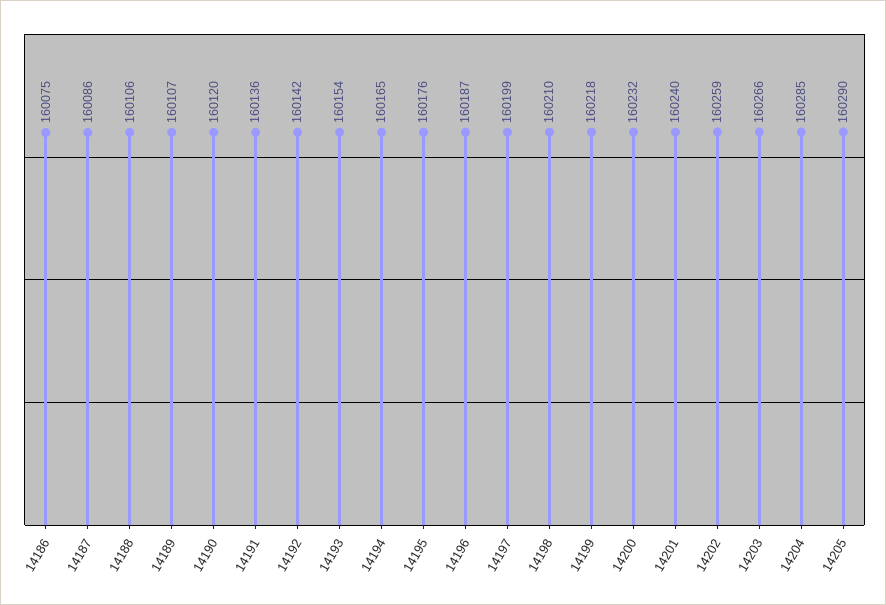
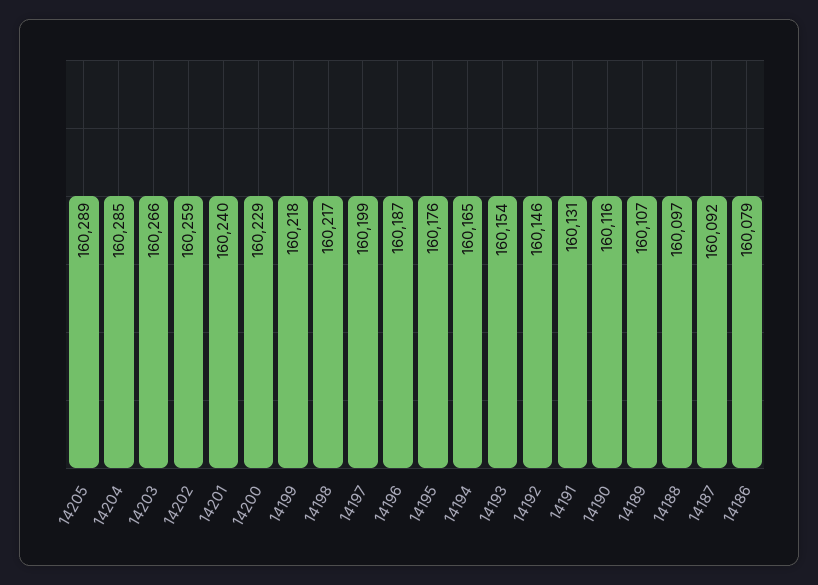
  {
-   "14186": 160075,
+   "14186": 160079,
-   "14187": 160086,
+   "14187": 160092,
-   "14188": 160106,
+   "14188": 160097,
    "14189": 160107,
-   "14190": 160120,
+   "14190": 160116,
-   "14191": 160136,
+   "14191": 160131,
-   "14192": 160142,
+   "14192": 160146,
    "14193": 160154,
    "14194": 160165,
    "14195": 160176,
    "14196": 160187,
    "14197": 160199,
-   "14198": 160210,
+   "14198": 160217,
    "14199": 160218,
-   "14200": 160232,
+   "14200": 160229,
    "14201": 160240,
    "14202": 160259,
    "14203": 160266,
    "14204": 160285,
-   "14205": 160290
+   "14205": 160289
  }

